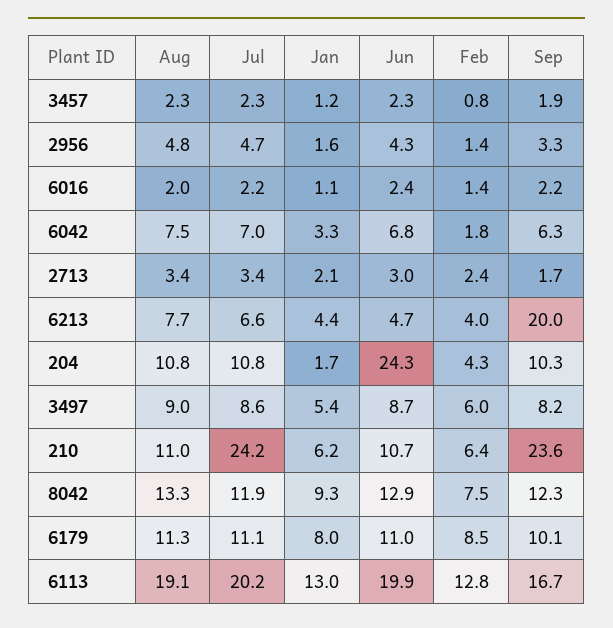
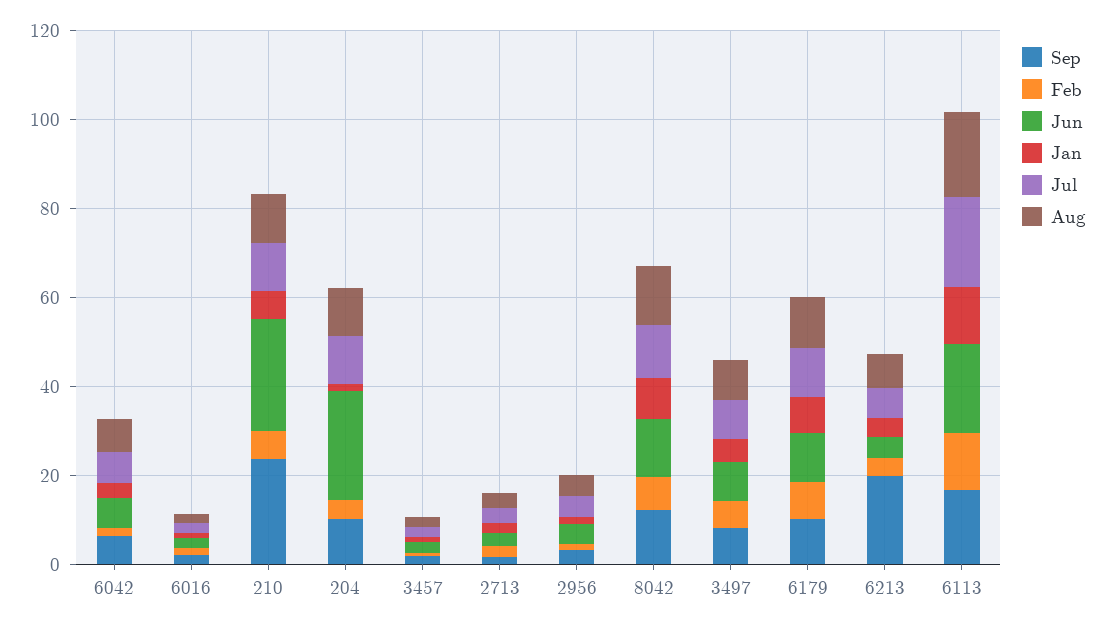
  {
    "Aug": {
      "3457": 2.3,
      "2956": 4.8,
      "6016": 2,
      "6042": 7.5,
      "2713": 3.4,
      "6213": 7.7,
      "204": 10.8,
      "3497": 9,
      "210": 11,
      "8042": 13.3,
      "6179": 11.3,
      "6113": 19.1
    },
    "Jul": {
      "3457": 2.3,
      "2956": 4.7,
      "6016": 2.2,
      "6042": 7,
      "2713": 3.4,
      "6213": 6.6,
      "204": 10.8,
      "3497": 8.6,
-     "210": 24.2,
+     "210": 10,
      "8042": 11.9,
      "6179": 11.1,
      "6113": 20.2
    },
    "Jan": {
      "3457": 1.2,
      "2956": 1.6,
      "6016": 1.1,
      "6042": 3.3,
      "2713": 2.1,
      "6213": 4.4,
      "204": 1.7,
      "3497": 5.4,
      "210": 6.2,
      "8042": 9.3,
      "6179": 8,
      "6113": 13
    },
    "Jun": {
      "3457": 2.3,
      "2956": 4.3,
      "6016": 2.4,
      "6042": 6.8,
      "2713": 3,
      "6213": 4.7,
      "204": 24.3,
      "3497": 8.7,
-     "210": 10.7,
+     "210": 25,
      "8042": 12.9,
      "6179": 11,
      "6113": 19.9
    },
    "Feb": {
      "3457": 0.8,
      "2956": 1.4,
      "6016": 1.4,
      "6042": 1.8,
      "2713": 2.4,
      "6213": 4,
      "204": 4.3,
      "3497": 6,
      "210": 6.4,
      "8042": 7.5,
      "6179": 8.5,
      "6113": 12.8
    },
    "Sep": {
      "3457": 1.9,
      "2956": 3.3,
      "6016": 2.2,
      "6042": 6.3,
      "2713": 1.7,
      "6213": 20,
      "204": 10.3,
      "3497": 8.2,
      "210": 23.6,
      "8042": 12.3,
      "6179": 10.1,
      "6113": 16.7
    }
  }

